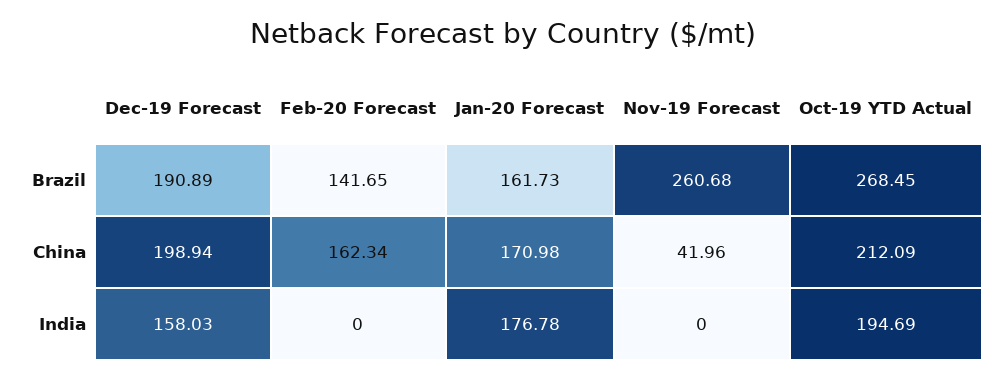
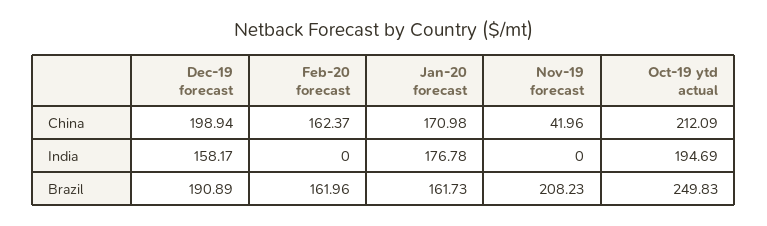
  {
    "Dec-19 Forecast": {
      "Brazil": 190.89,
      "China": 198.94,
-     "India": 158.03
+     "India": 158.17
    },
    "Feb-20 Forecast": {
-     "Brazil": 141.65,
+     "Brazil": 161.96,
-     "China": 162.34,
+     "China": 162.37,
      "India": 0
    },
    "Jan-20 Forecast": {
      "Brazil": 161.73,
      "China": 170.98,
      "India": 176.78
    },
    "Nov-19 Forecast": {
-     "Brazil": 260.68,
+     "Brazil": 208.23,
      "China": 41.96,
      "India": 0
    },
    "Oct-19 YTD Actual": {
-     "Brazil": 268.45,
+     "Brazil": 249.83,
      "China": 212.09,
      "India": 194.69
    }
  }

